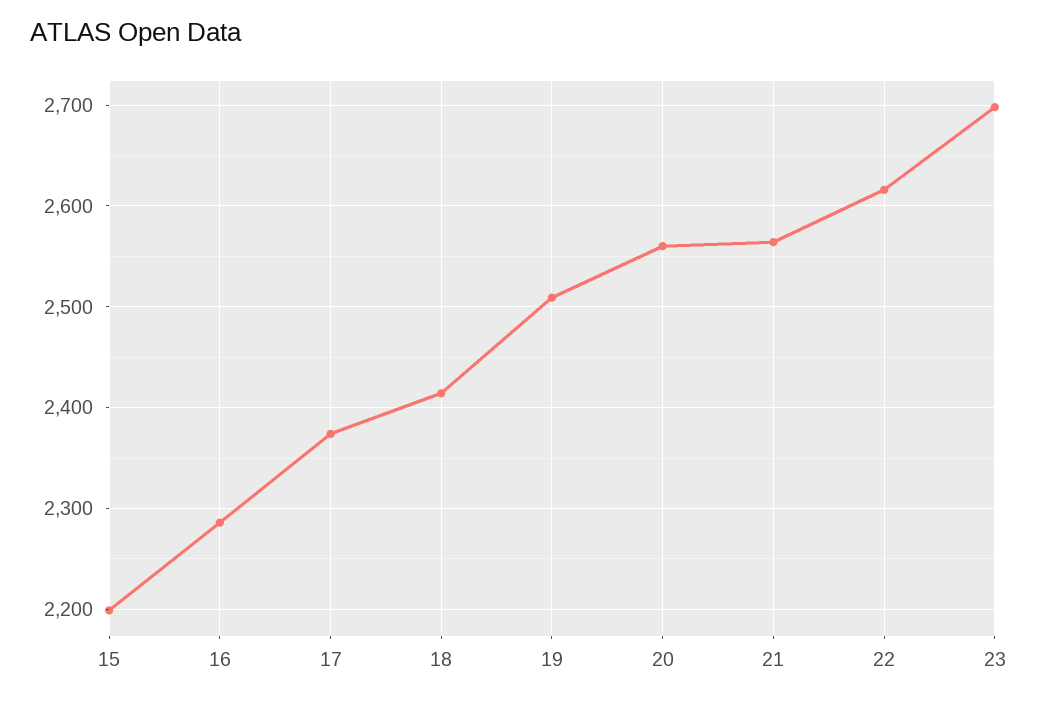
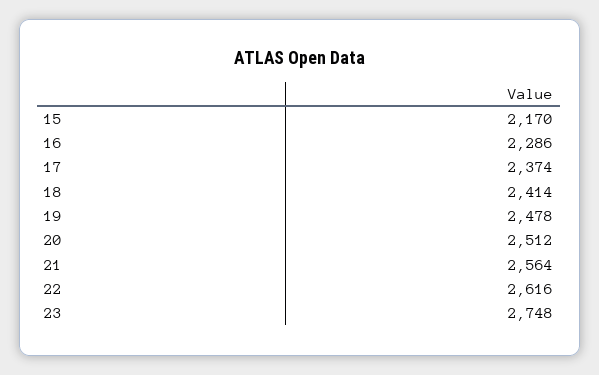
  {
-   "15": 2200,
+   "15": 2170,
    "16": 2286,
    "17": 2374,
    "18": 2414,
-   "19": 2510,
+   "19": 2478,
-   "20": 2560,
+   "20": 2512,
    "21": 2564,
    "22": 2616,
-   "23": 2700
+   "23": 2748
  }

